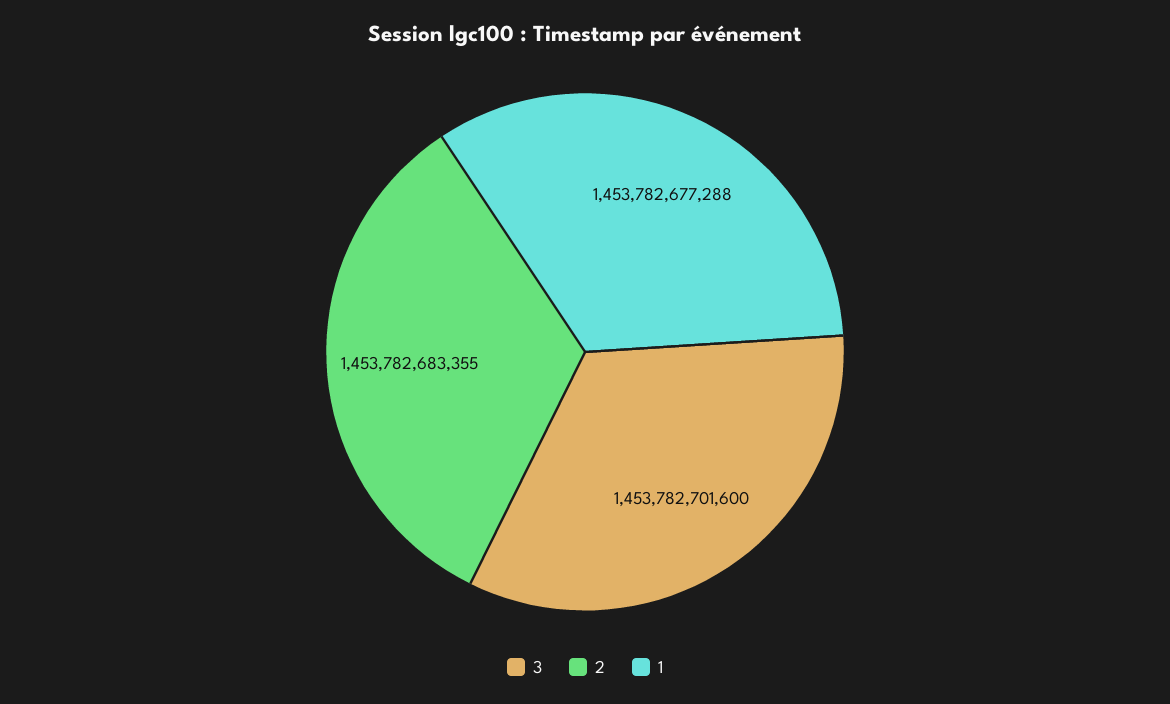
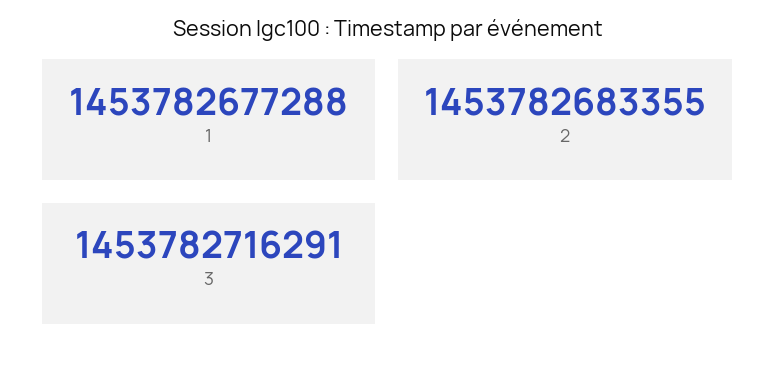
  {
-   "3": 1453782701600,
+   "3": 1453782716291,
    "2": 1453782683355,
    "1": 1453782677288
  }

